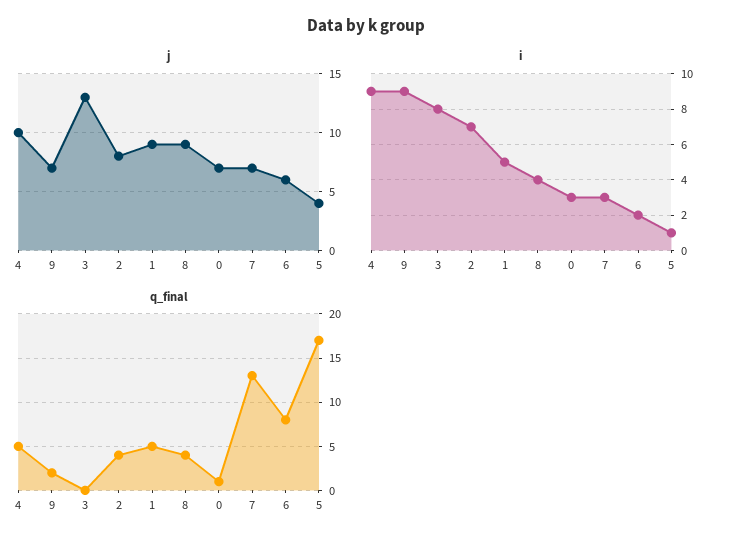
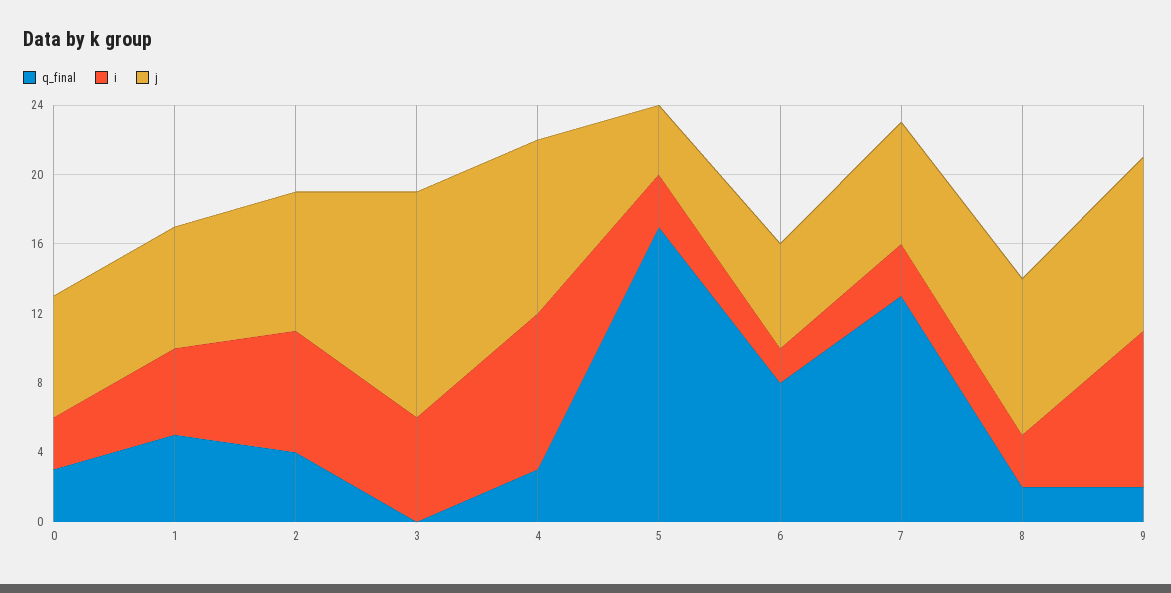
  {
    "j": {
      "4": 10,
-     "9": 7,
+     "9": 10,
      "3": 13,
      "2": 8,
-     "1": 9,
+     "1": 7,
      "8": 9,
      "0": 7,
      "7": 7,
      "6": 6,
      "5": 4
    },
    "i": {
      "4": 9,
      "9": 9,
-     "3": 8,
+     "3": 6,
      "2": 7,
      "1": 5,
-     "8": 4,
+     "8": 3,
      "0": 3,
      "7": 3,
      "6": 2,
-     "5": 1
+     "5": 3
    },
    "q_final": {
-     "4": 5,
+     "4": 3,
      "9": 2,
      "3": 0,
      "2": 4,
      "1": 5,
-     "8": 4,
+     "8": 2,
-     "0": 1,
+     "0": 3,
      "7": 13,
      "6": 8,
      "5": 17
    }
  }

